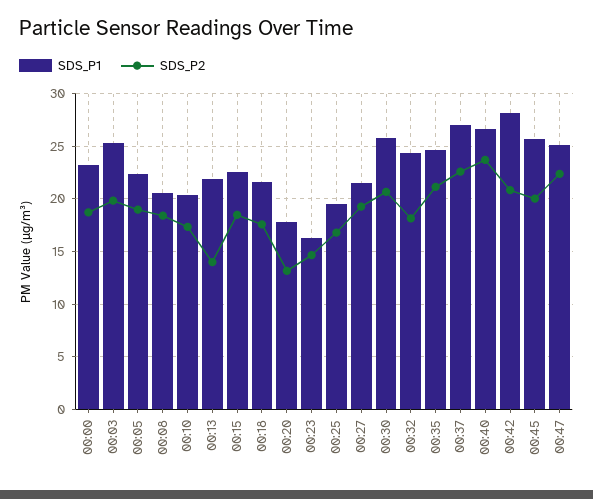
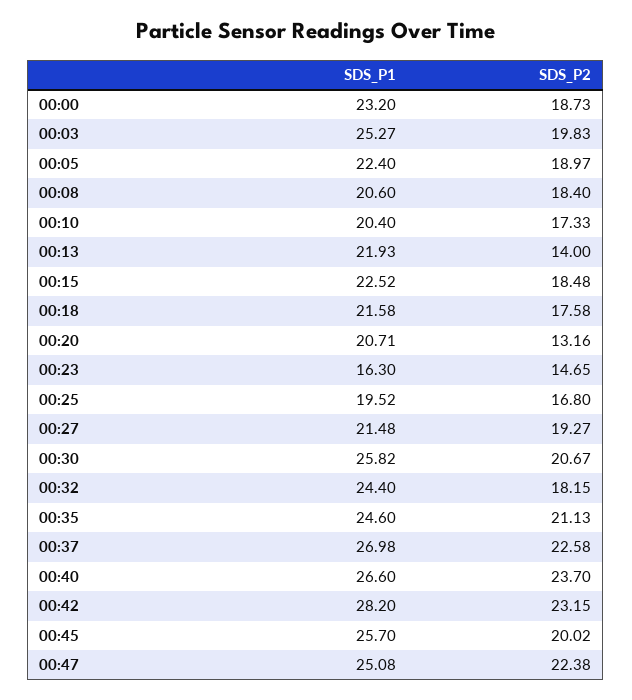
  {
    "SDS_P1": {
      "00:00": 23.2,
      "00:03": 25.27,
      "00:05": 22.4,
      "00:08": 20.6,
      "00:10": 20.4,
      "00:13": 21.93,
      "00:15": 22.52,
      "00:18": 21.58,
-     "00:20": 18,
+     "00:20": 20.71,
      "00:23": 16.3,
      "00:25": 19.52,
      "00:27": 21.48,
      "00:30": 25.82,
      "00:32": 24.4,
      "00:35": 24.6,
      "00:37": 26.98,
      "00:40": 26.6,
      "00:42": 28.2,
      "00:45": 25.7,
      "00:47": 25.08
    },
    "SDS_P2": {
      "00:00": 18.73,
      "00:03": 19.83,
      "00:05": 18.97,
      "00:08": 18.4,
      "00:10": 17.33,
      "00:13": 14,
      "00:15": 18.48,
      "00:18": 17.58,
      "00:20": 13.16,
      "00:23": 14.65,
      "00:25": 16.8,
      "00:27": 19.27,
      "00:30": 20.67,
      "00:32": 18.15,
      "00:35": 21.13,
      "00:37": 22.58,
      "00:40": 23.7,
-     "00:42": 21,
+     "00:42": 23.15,
      "00:45": 20.02,
      "00:47": 22.38
    }
  }

